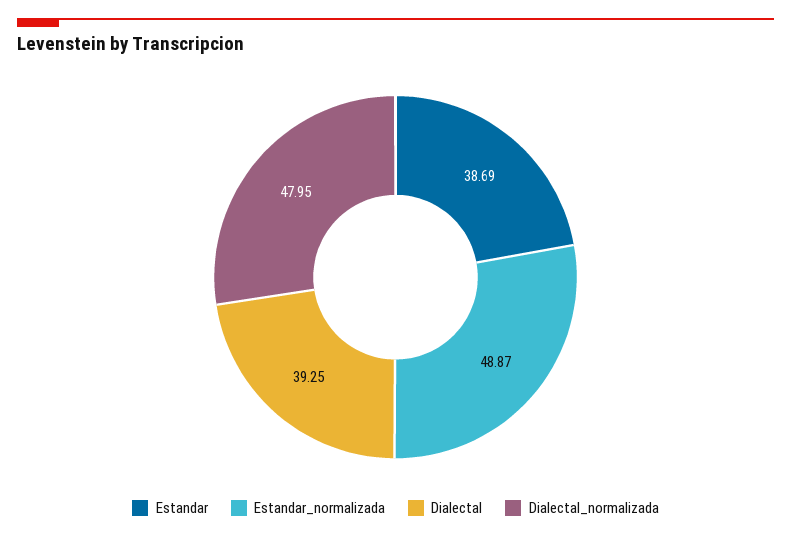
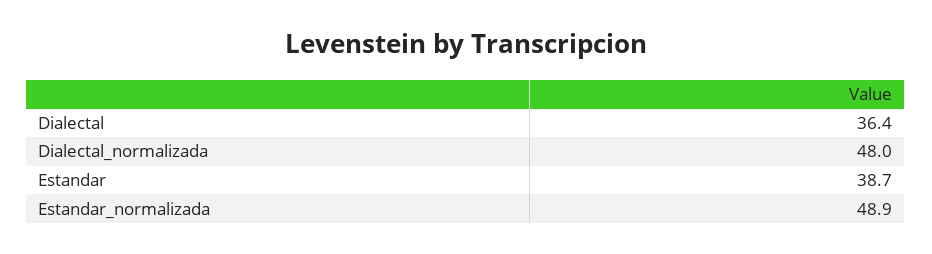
  {
    "Estandar": 38.69,
    "Estandar_normalizada": 48.87,
-   "Dialectal": 39.25,
+   "Dialectal": 36.4,
    "Dialectal_normalizada": 47.95
  }

